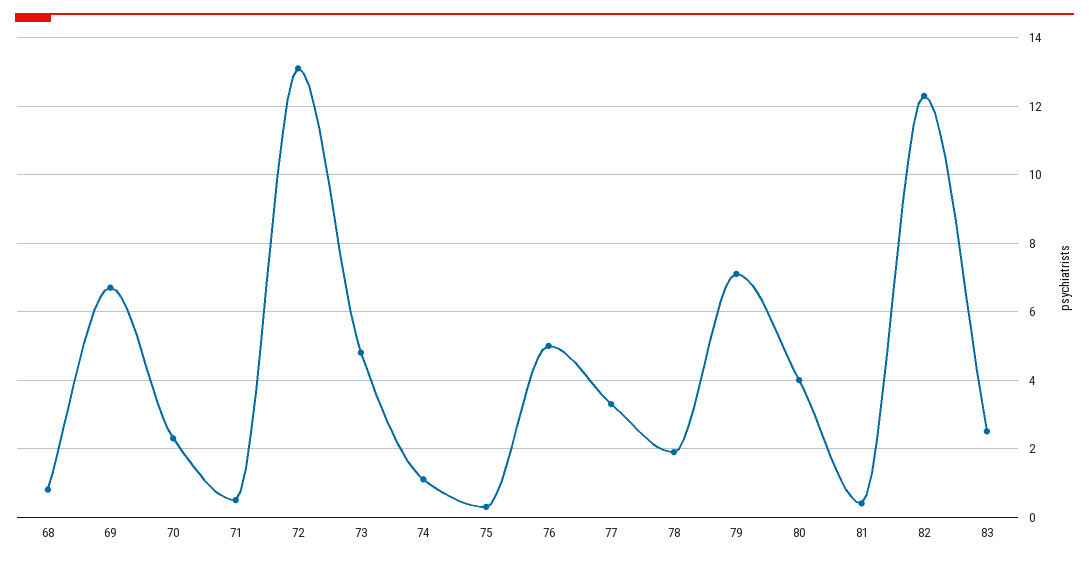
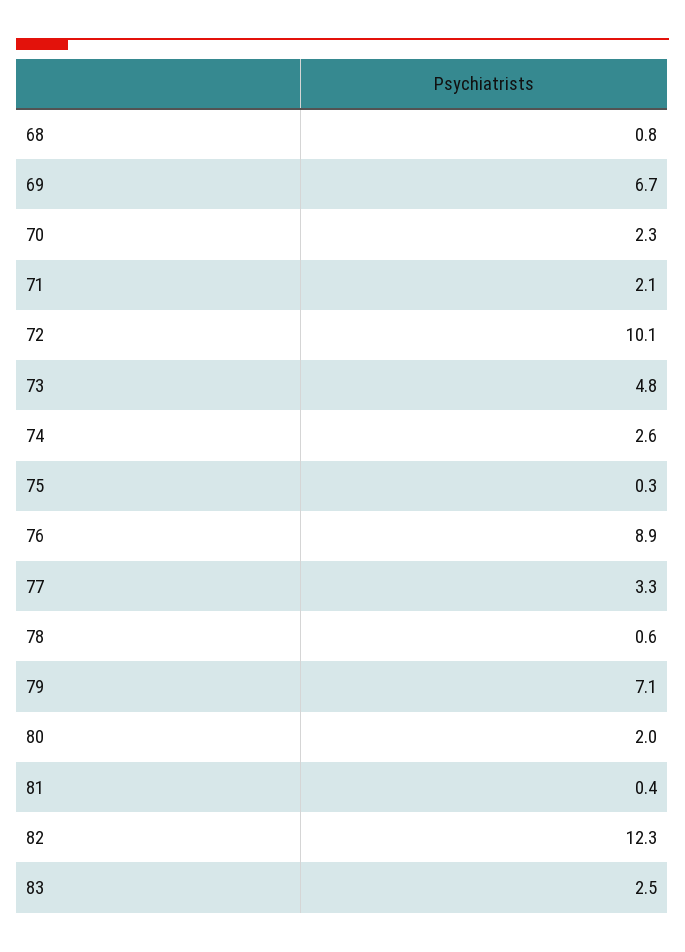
  {
    "68": 0.8,
    "69": 6.7,
    "70": 2.3,
-   "71": 0.5,
+   "71": 2.1,
-   "72": 13,
+   "72": 10.1,
    "73": 4.8,
-   "74": 1,
+   "74": 2.6,
    "75": 0.3,
-   "76": 5,
+   "76": 8.9,
    "77": 3.3,
-   "78": 2,
+   "78": 0.6,
    "79": 7.1,
-   "80": 4,
+   "80": 2,
    "81": 0.4,
    "82": 12.3,
    "83": 2.5
  }

